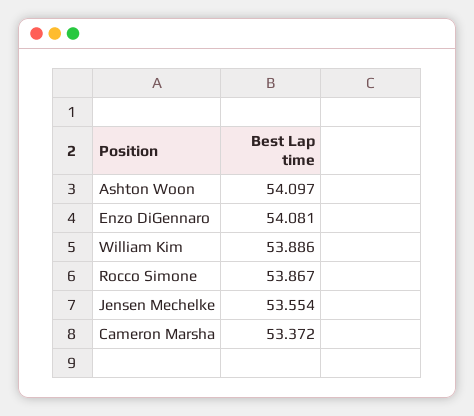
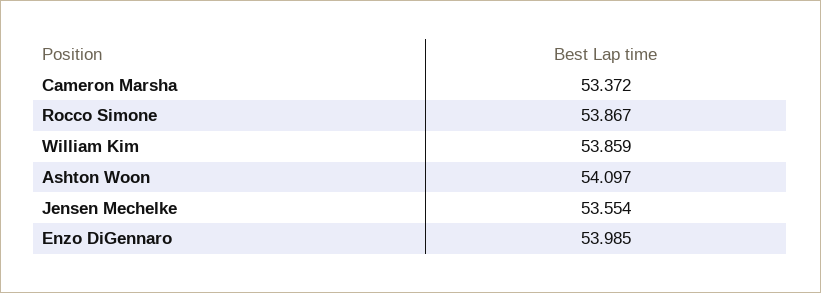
  {
    "Ashton Woon": 54.097,
-   "Enzo DiGennaro": 54.081,
+   "Enzo DiGennaro": 53.985,
-   "William Kim": 53.886,
+   "William Kim": 53.859,
    "Rocco Simone": 53.867,
    "Jensen Mechelke": 53.554,
    "Cameron Marsha": 53.372
  }

